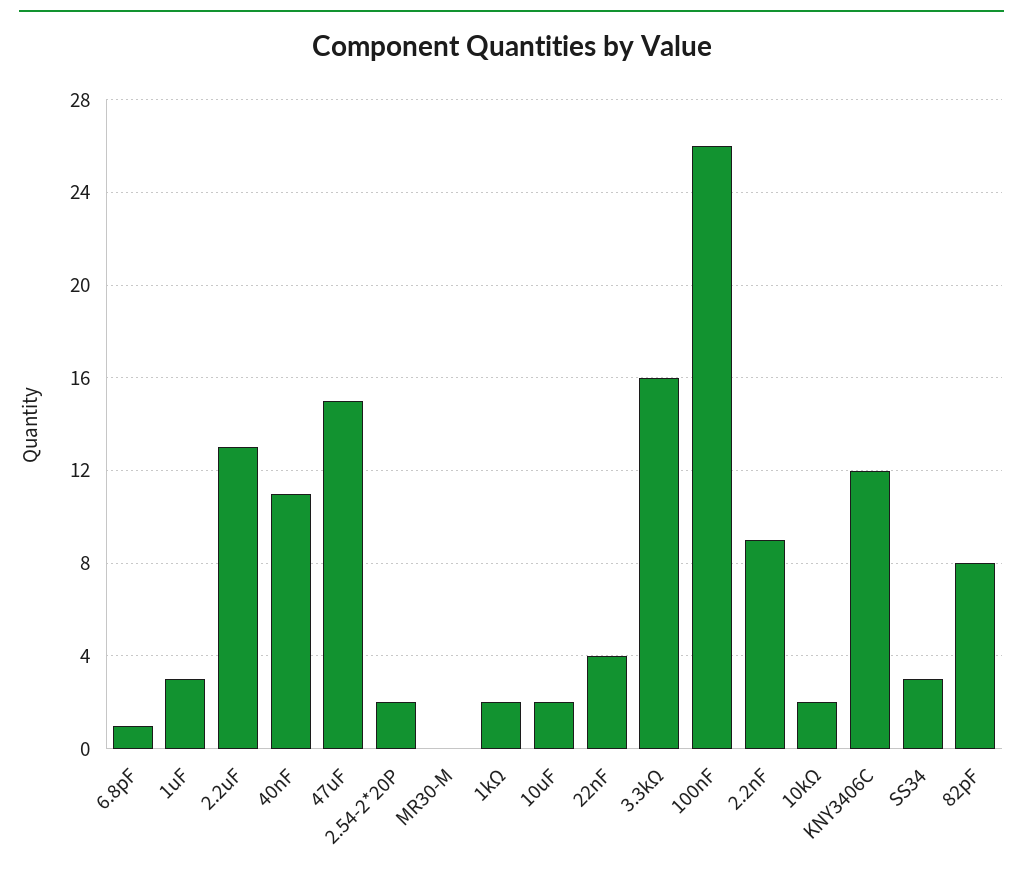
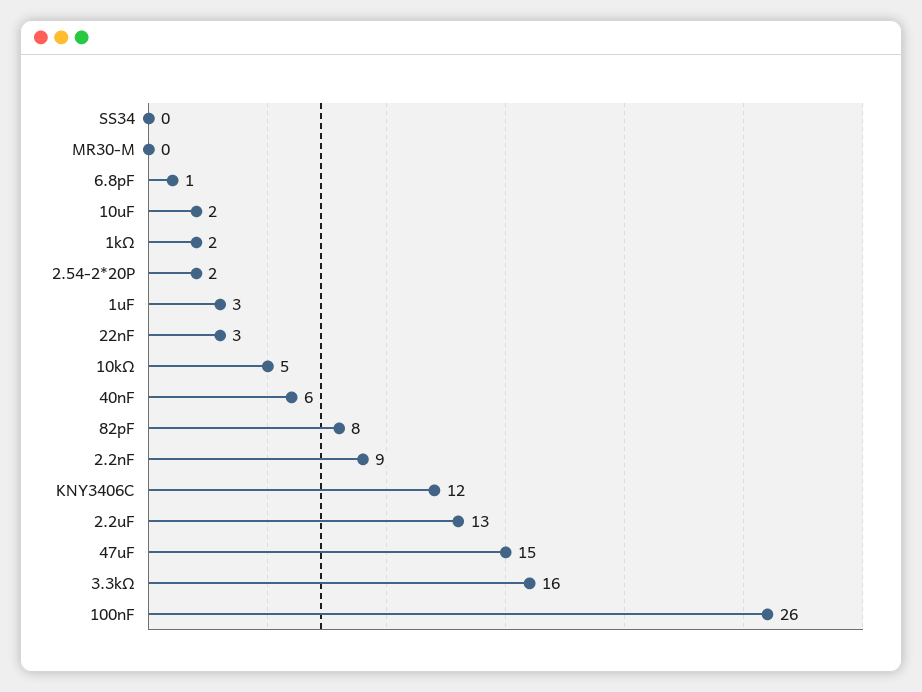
  {
    "6.8pF": 1,
    "1uF": 3,
    "2.2uF": 13,
-   "40nF": 11,
+   "40nF": 6,
    "47uF": 15,
    "2.54-2*20P": 2,
    "MR30-M": 0,
    "1kΩ": 2,
    "10uF": 2,
-   "22nF": 4,
+   "22nF": 3,
    "3.3kΩ": 16,
    "100nF": 26,
    "2.2nF": 9,
-   "10kΩ": 2,
+   "10kΩ": 5,
    "KNY3406C": 12,
-   "SS34": 3,
+   "SS34": 0,
    "82pF": 8
  }

